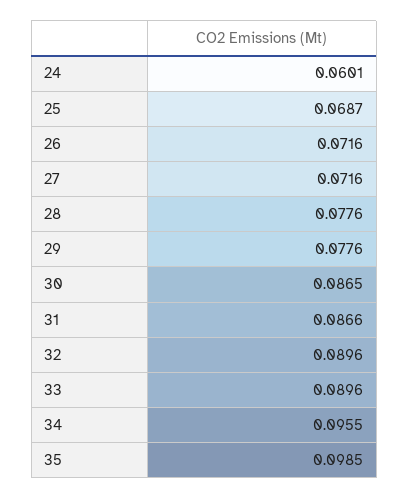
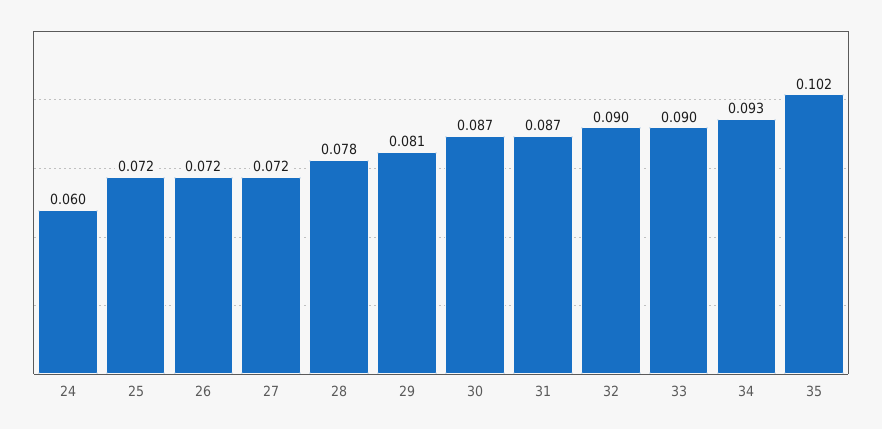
  {
    "24": 0.0601,
-   "25": 0.0687,
+   "25": 0.072,
    "26": 0.0716,
    "27": 0.0716,
    "28": 0.0776,
-   "29": 0.0776,
+   "29": 0.081,
    "30": 0.0865,
    "31": 0.0866,
    "32": 0.0896,
    "33": 0.0896,
-   "34": 0.0955,
+   "34": 0.093,
-   "35": 0.0985
+   "35": 0.102
  }

